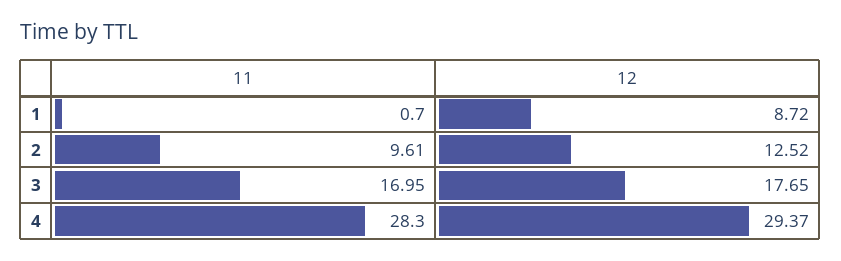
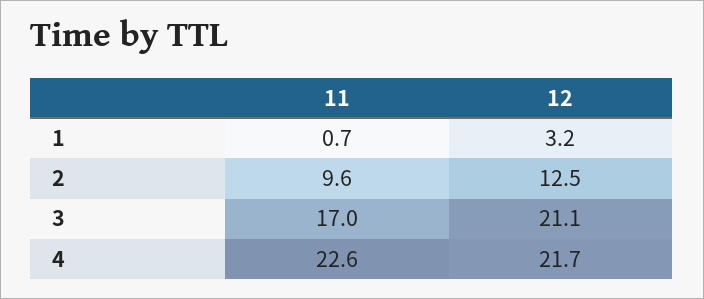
  {
    "11": {
      "1": 0.7,
      "2": 9.61,
      "3": 16.95,
-     "4": 28.3
+     "4": 22.6
    },
    "12": {
-     "1": 8.72,
+     "1": 3.2,
      "2": 12.52,
-     "3": 17.65,
+     "3": 21.1,
-     "4": 29.37
+     "4": 21.7
    }
  }

